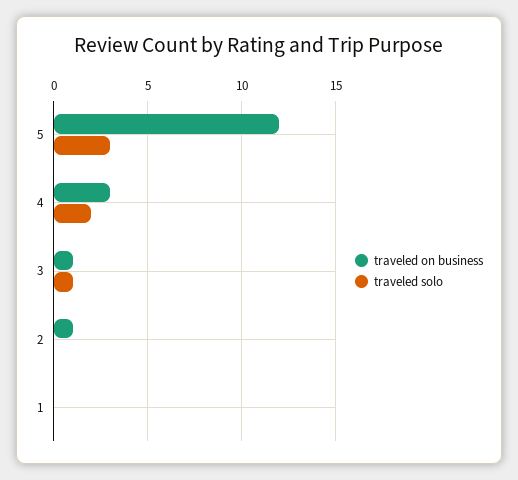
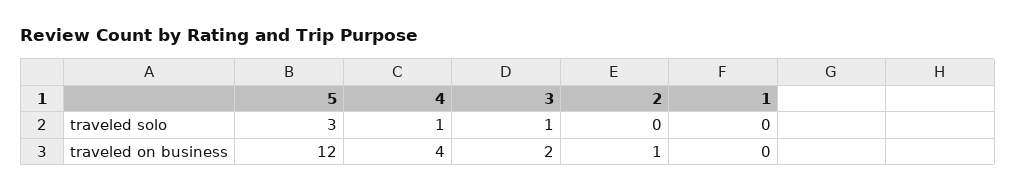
  {
    "traveled on business": {
      "5": 12,
-     "4": 3,
+     "4": 4,
-     "3": 1,
+     "3": 2,
      "2": 1,
      "1": 0
    },
    "traveled solo": {
      "5": 3,
-     "4": 2,
+     "4": 1,
      "3": 1,
      "2": 0,
      "1": 0
    }
  }

